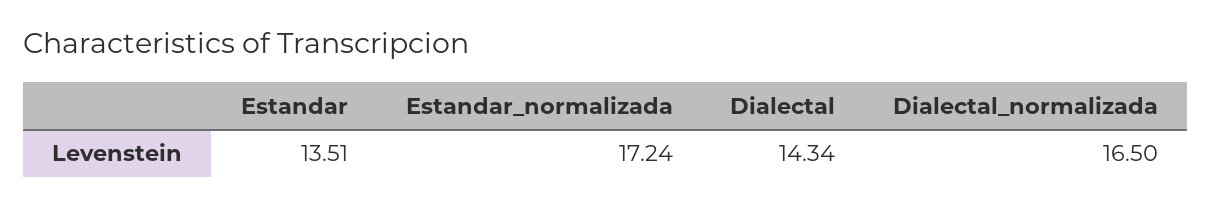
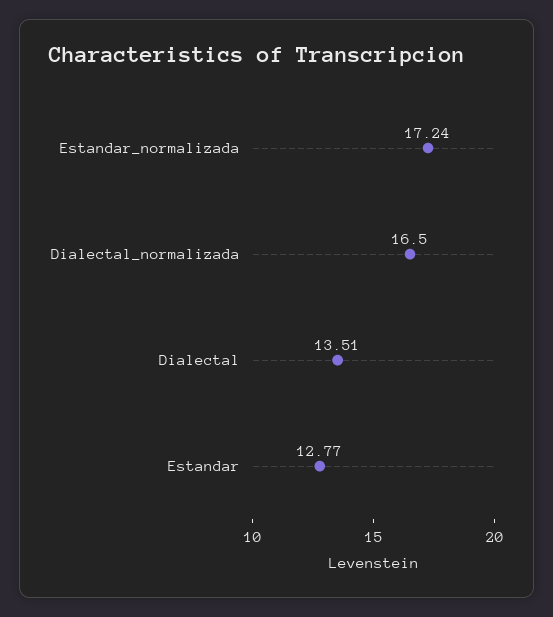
  {
-   "Estandar": 13.51,
+   "Estandar": 12.77,
    "Estandar_normalizada": 17.24,
-   "Dialectal": 14.34,
+   "Dialectal": 13.51,
    "Dialectal_normalizada": 16.5
  }

